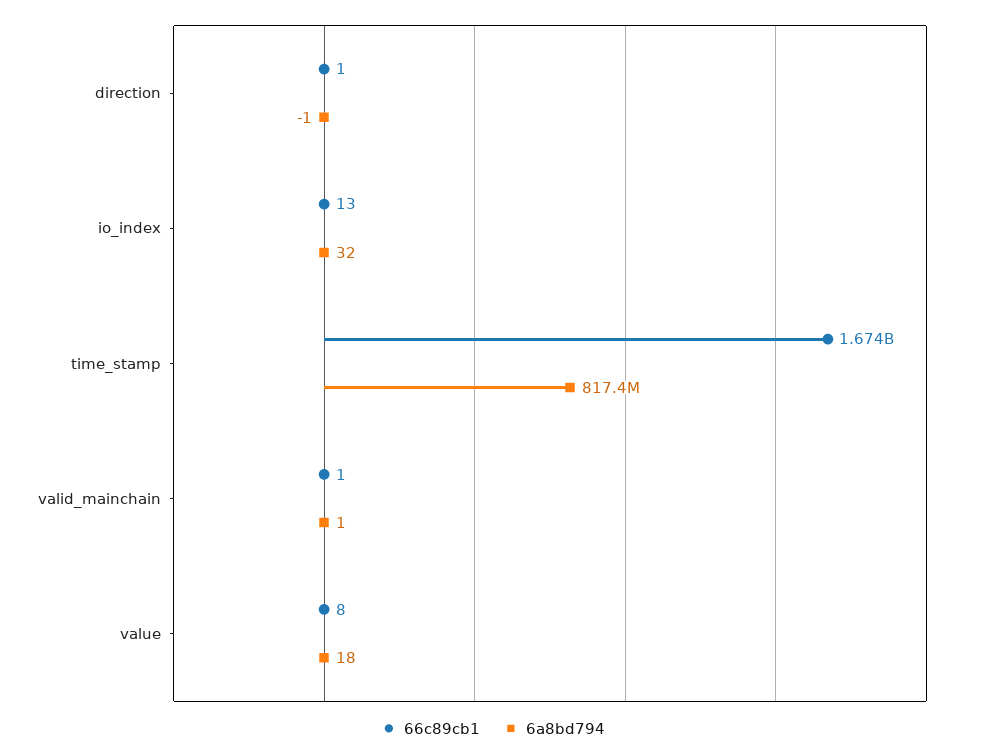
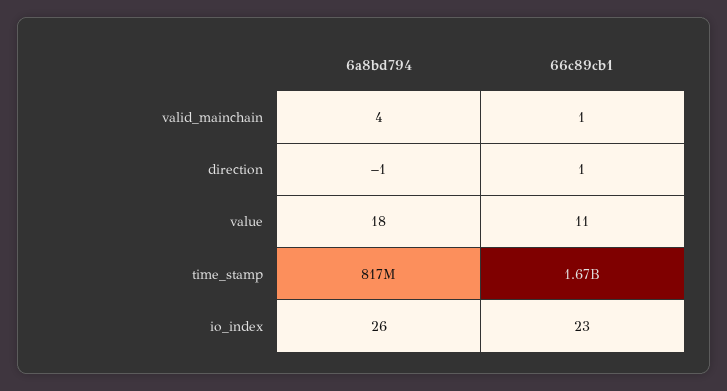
  {
    "66c89cb1": {
      "direction": 1,
-     "io_index": 13,
+     "io_index": 23,
      "time_stamp": 1674000000,
      "valid_mainchain": 1,
-     "value": 8
+     "value": 11
    },
    "6a8bd794": {
      "direction": -1,
-     "io_index": 32,
+     "io_index": 26,
      "time_stamp": 817400000,
-     "valid_mainchain": 1,
+     "valid_mainchain": 4,
      "value": 18
    }
  }

